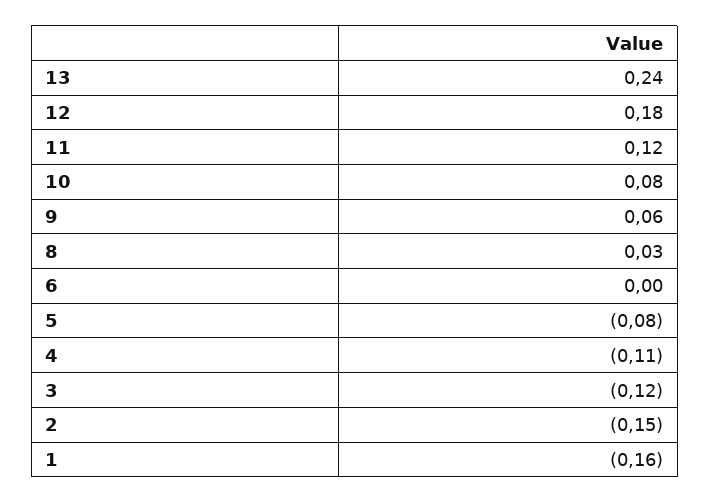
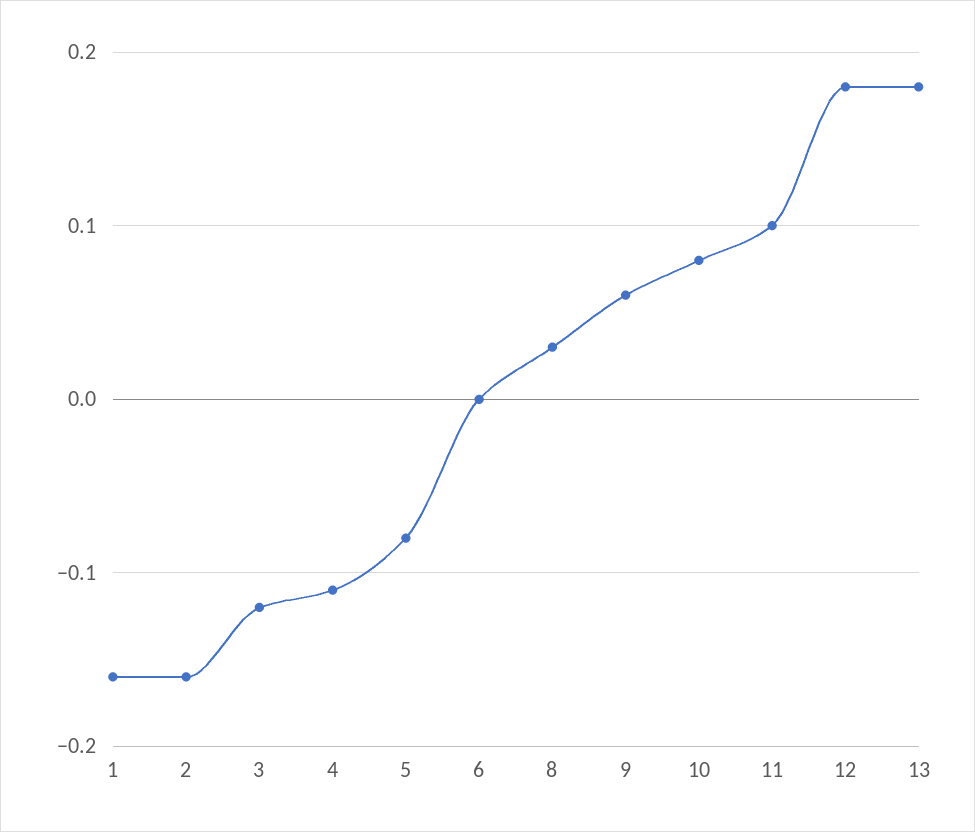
  {
-   "13": 0.24,
+   "13": 0.18,
    "12": 0.18,
-   "11": 0.12,
+   "11": 0.1,
    "10": 0.08,
    "9": 0.06,
    "8": 0.03,
    "6": 0,
    "5": -0.08,
    "4": -0.11,
    "3": -0.12,
-   "2": -0.15,
+   "2": -0.16,
    "1": -0.16
  }

